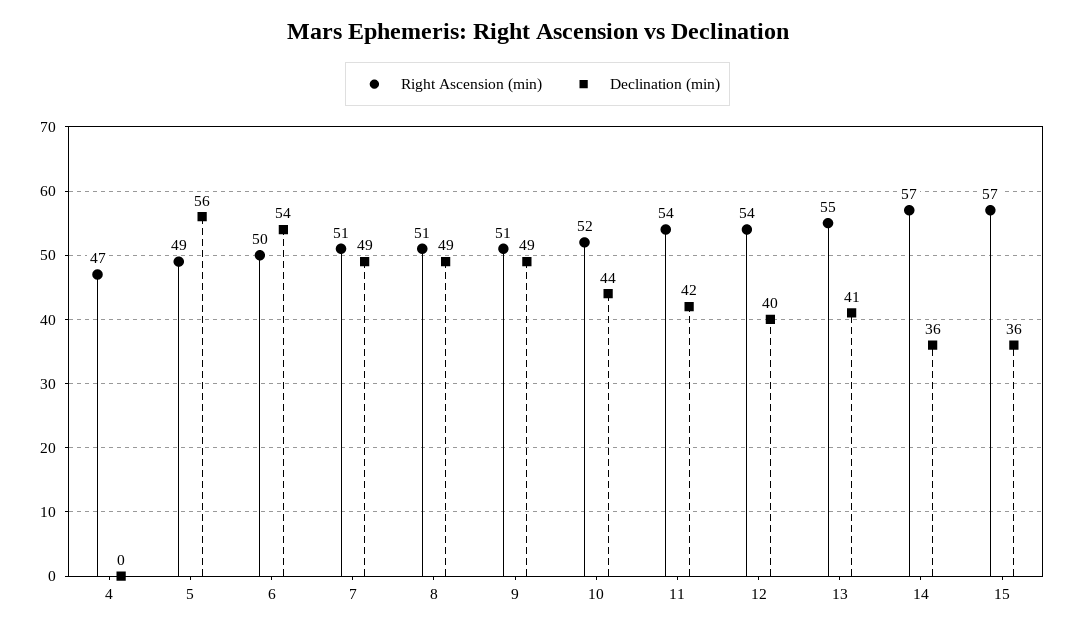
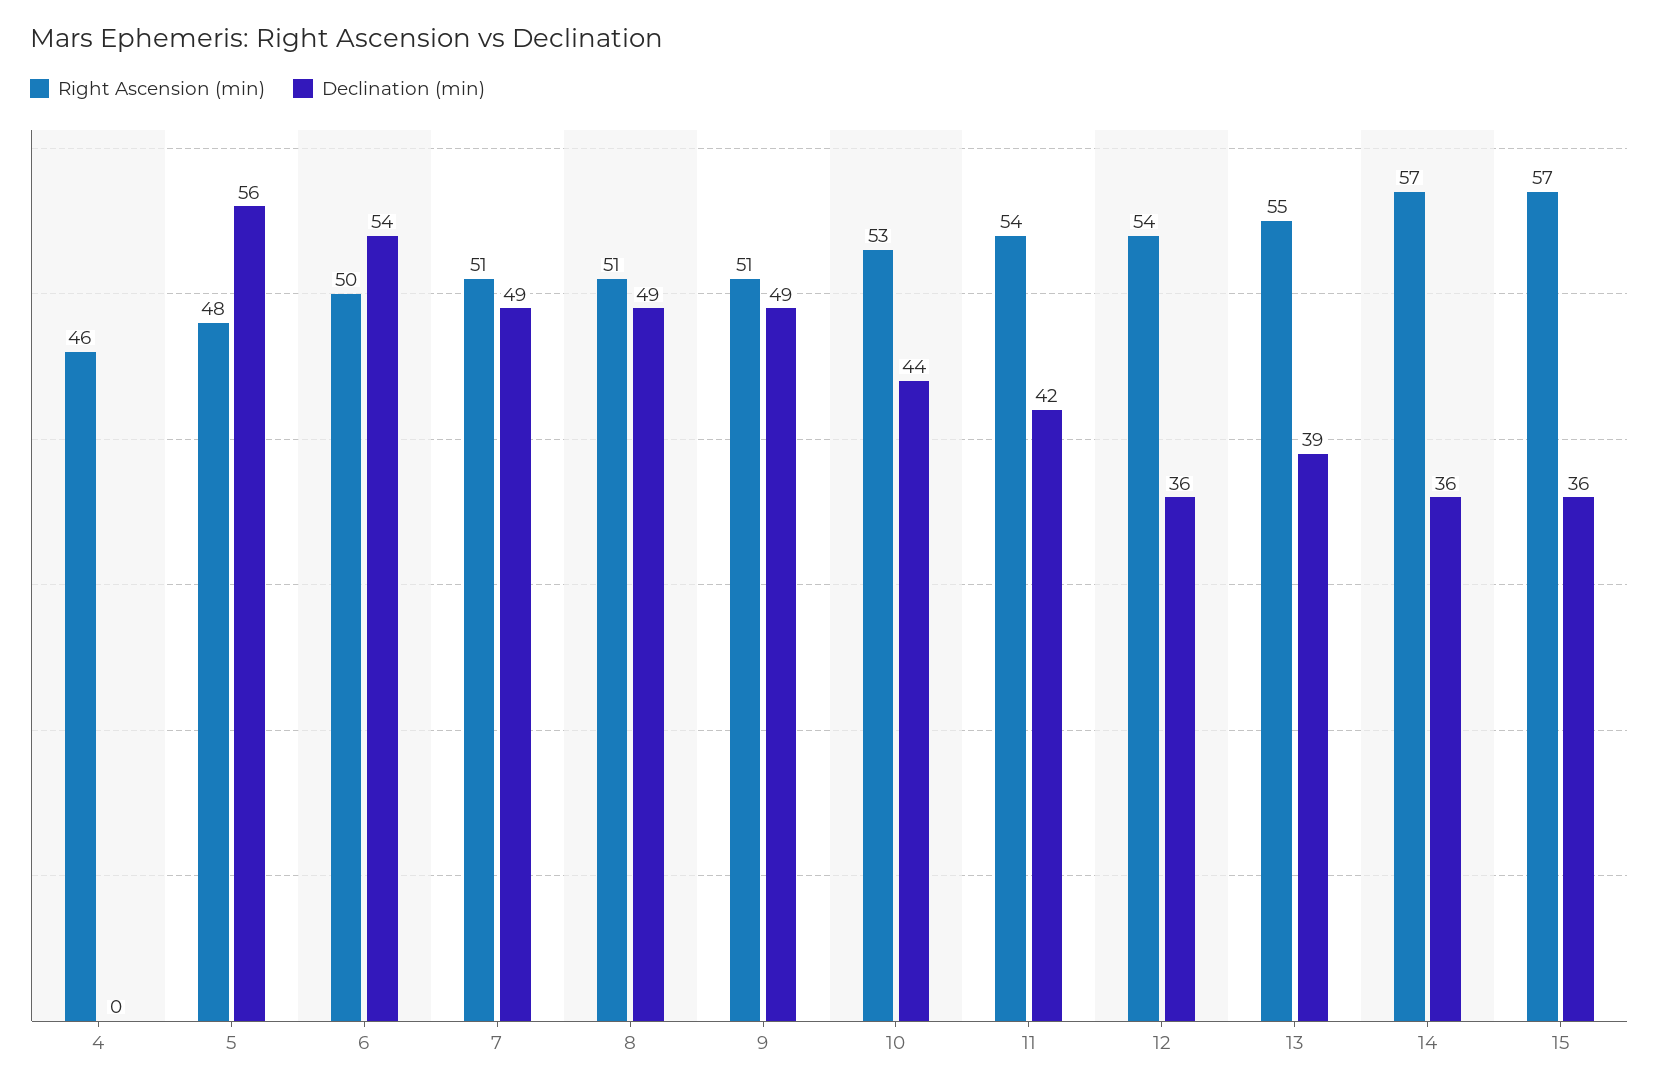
  {
    "Right Ascension (min)": {
-     "4": 47,
+     "4": 46,
-     "5": 49,
+     "5": 48,
      "6": 50,
      "7": 51,
      "8": 51,
      "9": 51,
-     "10": 52,
+     "10": 53,
      "11": 54,
      "12": 54,
      "13": 55,
      "14": 57,
      "15": 57
    },
    "Declination (min)": {
      "4": 0,
      "5": 56,
      "6": 54,
      "7": 49,
      "8": 49,
      "9": 49,
      "10": 44,
      "11": 42,
-     "12": 40,
+     "12": 36,
-     "13": 41,
+     "13": 39,
      "14": 36,
      "15": 36
    }
  }

